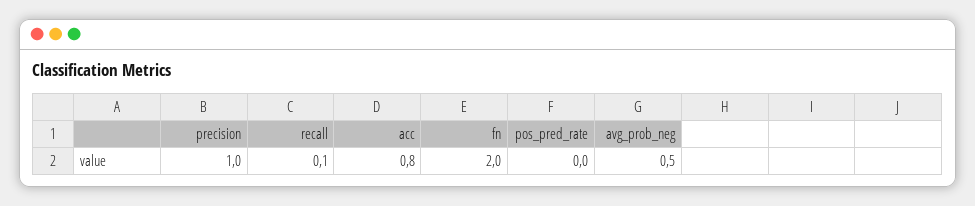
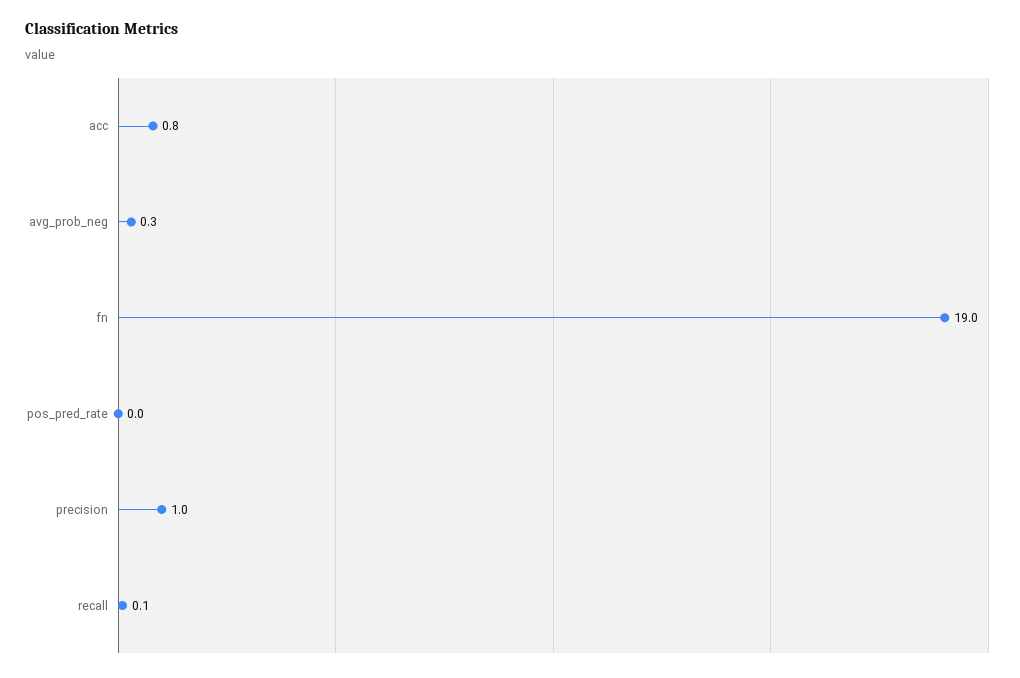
  {
    "precision": 1,
    "recall": 0.1,
    "acc": 0.8,
-   "fn": 2,
+   "fn": 19,
    "pos_pred_rate": 0,
-   "avg_prob_neg": 0.5
+   "avg_prob_neg": 0.3
  }

